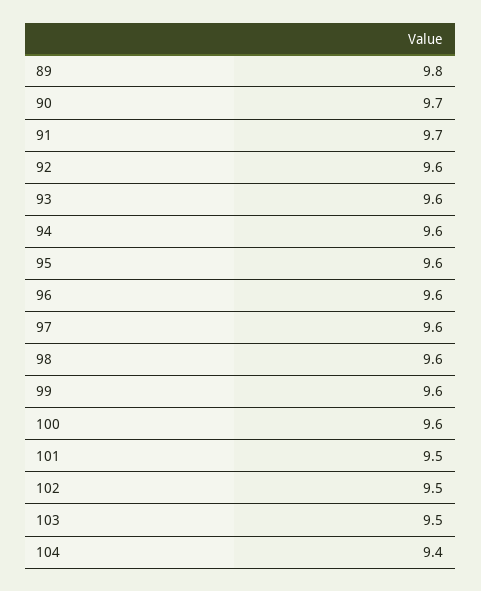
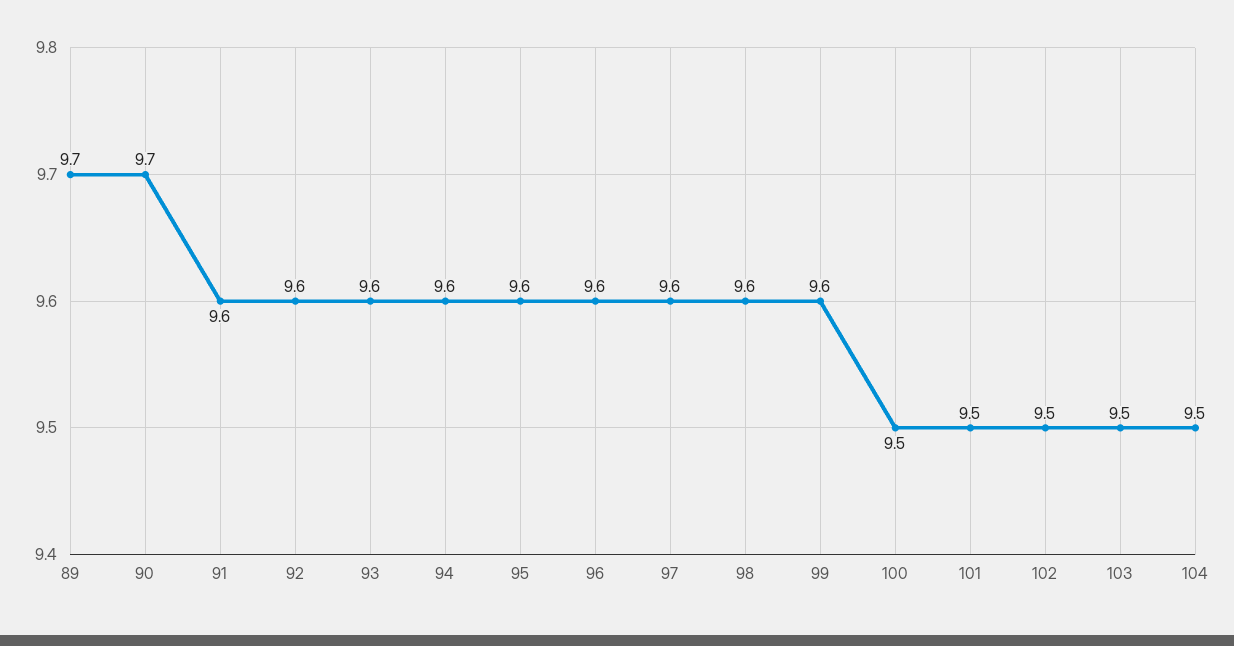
  {
-   "89": 9.8,
+   "89": 9.7,
    "90": 9.7,
-   "91": 9.7,
+   "91": 9.6,
    "92": 9.6,
    "93": 9.6,
    "94": 9.6,
    "95": 9.6,
    "96": 9.6,
    "97": 9.6,
    "98": 9.6,
    "99": 9.6,
-   "100": 9.6,
+   "100": 9.5,
    "101": 9.5,
    "102": 9.5,
    "103": 9.5,
-   "104": 9.4
+   "104": 9.5
  }

